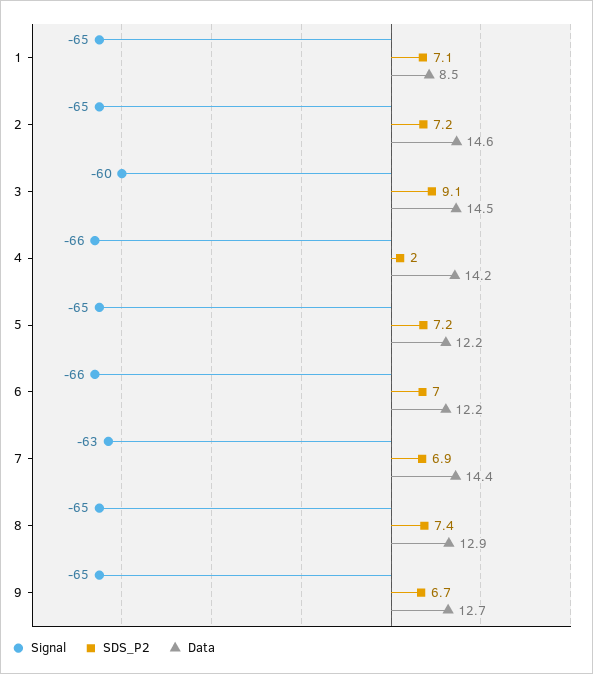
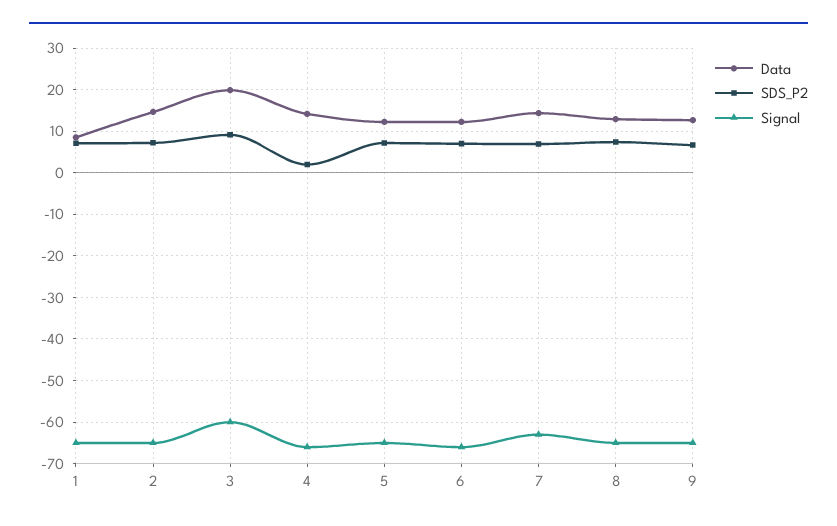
  {
    "Signal": {
      "1": -65,
      "2": -65,
      "3": -60,
      "4": -66,
      "5": -65,
      "6": -66,
      "7": -63,
      "8": -65,
      "9": -65
    },
    "SDS_P2": {
      "1": 7.1,
      "2": 7.2,
      "3": 9.1,
      "4": 2,
      "5": 7.2,
      "6": 7,
      "7": 6.9,
      "8": 7.4,
      "9": 6.7
    },
    "Data": {
      "1": 8.5,
      "2": 14.6,
-     "3": 14.5,
+     "3": 20,
      "4": 14.2,
      "5": 12.2,
      "6": 12.2,
      "7": 14.4,
      "8": 12.9,
      "9": 12.7
    }
  }

